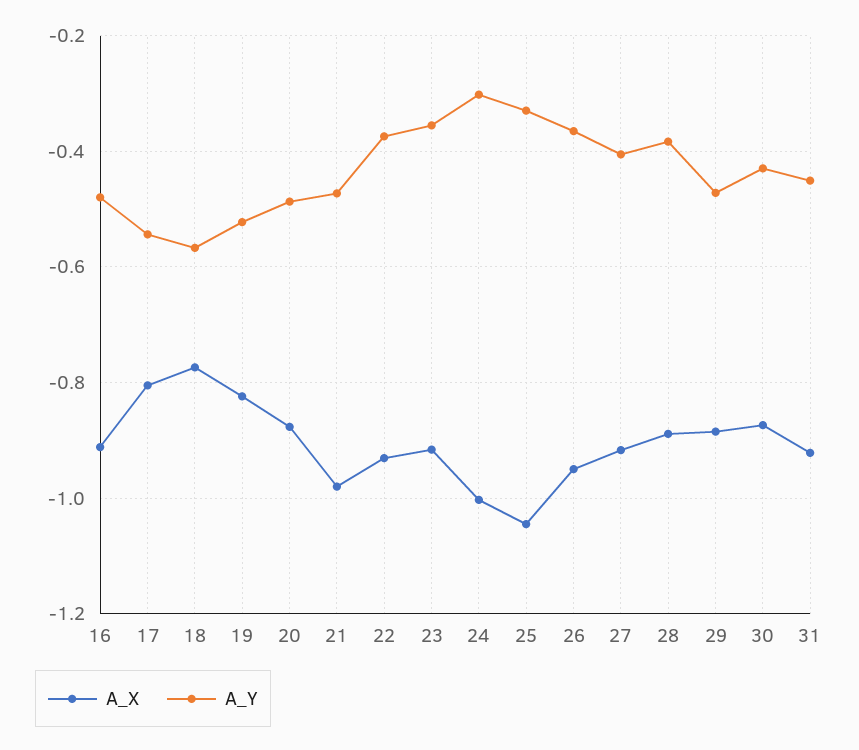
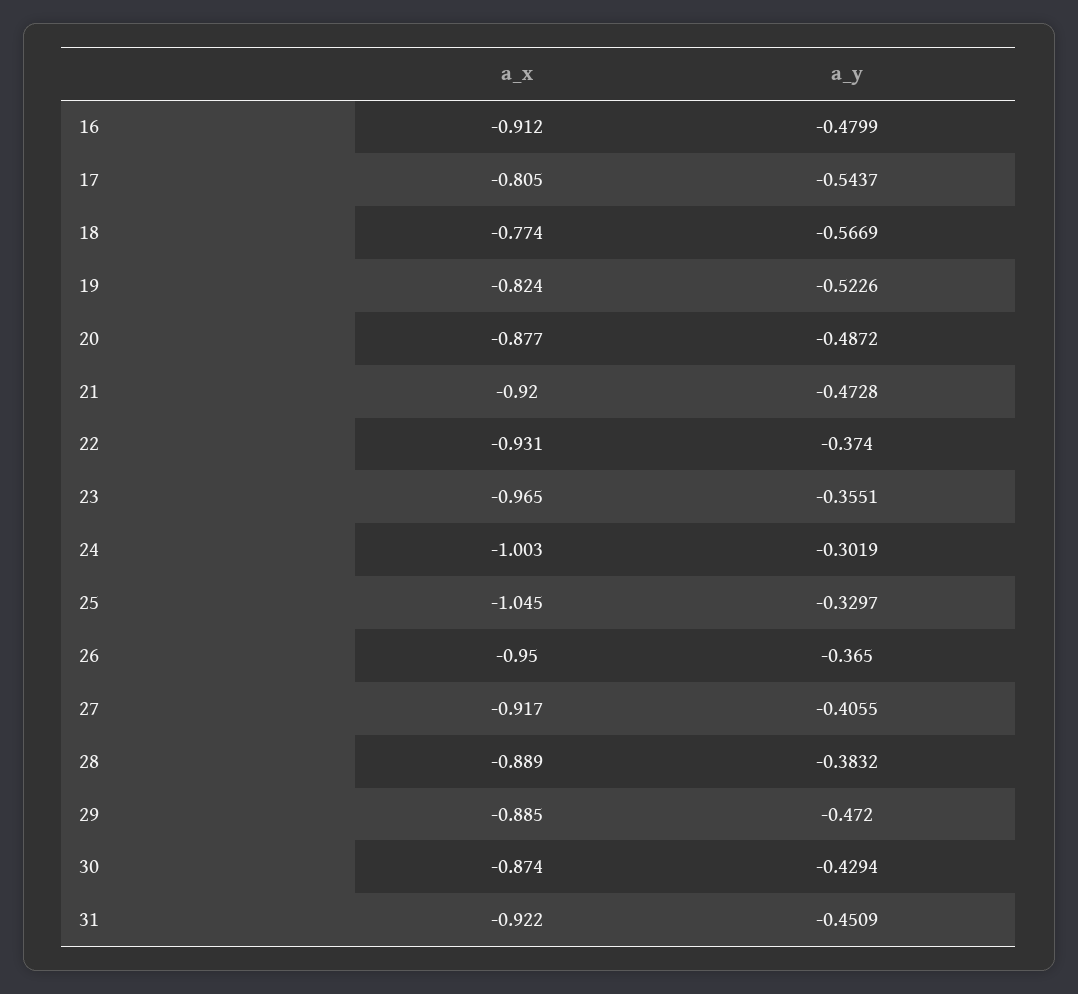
  {
    "A_X": {
      "16": -0.912,
      "17": -0.805,
      "18": -0.774,
      "19": -0.824,
      "20": -0.877,
-     "21": -0.98,
+     "21": -0.92,
      "22": -0.931,
-     "23": -0.92,
+     "23": -0.965,
      "24": -1.003,
      "25": -1.045,
      "26": -0.95,
      "27": -0.917,
      "28": -0.889,
      "29": -0.885,
      "30": -0.874,
      "31": -0.922
    },
    "A_Y": {
      "16": -0.4799,
      "17": -0.5437,
      "18": -0.5669,
      "19": -0.5226,
      "20": -0.4872,
      "21": -0.4728,
      "22": -0.374,
      "23": -0.3551,
      "24": -0.3019,
      "25": -0.3297,
      "26": -0.365,
      "27": -0.4055,
      "28": -0.3832,
      "29": -0.472,
      "30": -0.4294,
      "31": -0.4509
    }
  }

